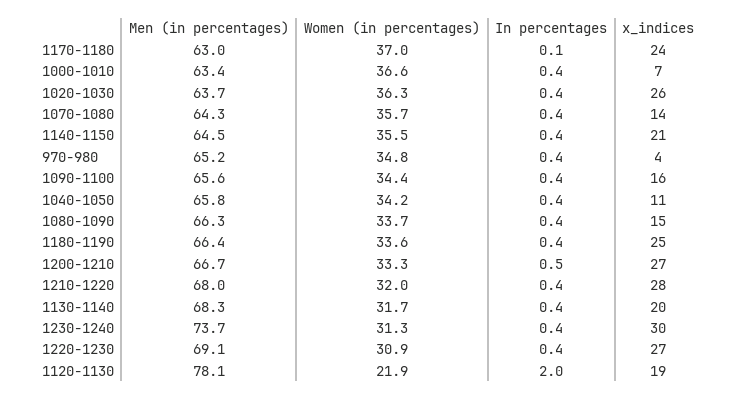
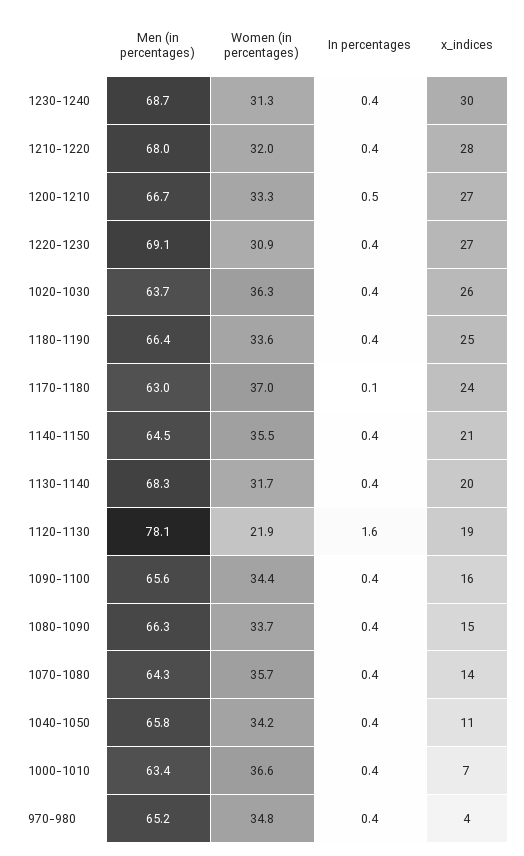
  {
    "Men (in percentages)": {
      "1170-1180": 63,
      "1000-1010": 63.4,
      "1020-1030": 63.7,
      "1070-1080": 64.3,
      "1140-1150": 64.5,
      "970-980": 65.2,
      "1090-1100": 65.6,
      "1040-1050": 65.8,
      "1080-1090": 66.3,
      "1180-1190": 66.4,
      "1200-1210": 66.7,
      "1210-1220": 68,
      "1130-1140": 68.3,
-     "1230-1240": 73.7,
+     "1230-1240": 68.7,
      "1220-1230": 69.1,
      "1120-1130": 78.1
    },
    "Women (in percentages)": {
      "1170-1180": 37,
      "1000-1010": 36.6,
      "1020-1030": 36.3,
      "1070-1080": 35.7,
      "1140-1150": 35.5,
      "970-980": 34.8,
      "1090-1100": 34.4,
      "1040-1050": 34.2,
      "1080-1090": 33.7,
      "1180-1190": 33.6,
      "1200-1210": 33.3,
      "1210-1220": 32,
      "1130-1140": 31.7,
      "1230-1240": 31.3,
      "1220-1230": 30.9,
      "1120-1130": 21.9
    },
    "In percentages": {
      "1170-1180": 0.1,
      "1000-1010": 0.4,
      "1020-1030": 0.4,
      "1070-1080": 0.4,
      "1140-1150": 0.4,
      "970-980": 0.4,
      "1090-1100": 0.4,
      "1040-1050": 0.4,
      "1080-1090": 0.4,
      "1180-1190": 0.4,
      "1200-1210": 0.5,
      "1210-1220": 0.4,
      "1130-1140": 0.4,
      "1230-1240": 0.4,
      "1220-1230": 0.4,
-     "1120-1130": 2
+     "1120-1130": 1.6
    },
    "x_indices": {
      "1170-1180": 24,
      "1000-1010": 7,
      "1020-1030": 26,
      "1070-1080": 14,
      "1140-1150": 21,
      "970-980": 4,
      "1090-1100": 16,
      "1040-1050": 11,
      "1080-1090": 15,
      "1180-1190": 25,
      "1200-1210": 27,
      "1210-1220": 28,
      "1130-1140": 20,
      "1230-1240": 30,
      "1220-1230": 27,
      "1120-1130": 19
    }
  }

